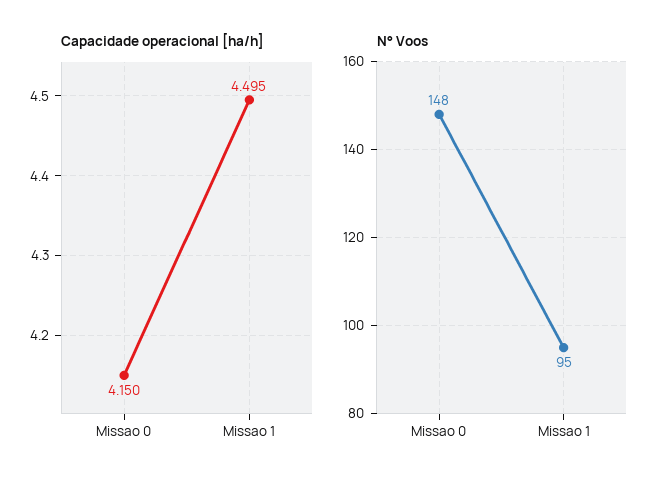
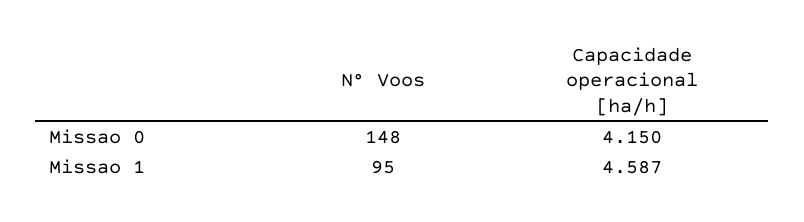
  {
    "Capacidade operacional [ha/h]": {
      "Missao 0": 4.15,
-     "Missao 1": 4.495
+     "Missao 1": 4.587
    },
    "N° Voos": {
      "Missao 0": 148,
      "Missao 1": 95
    }
  }

